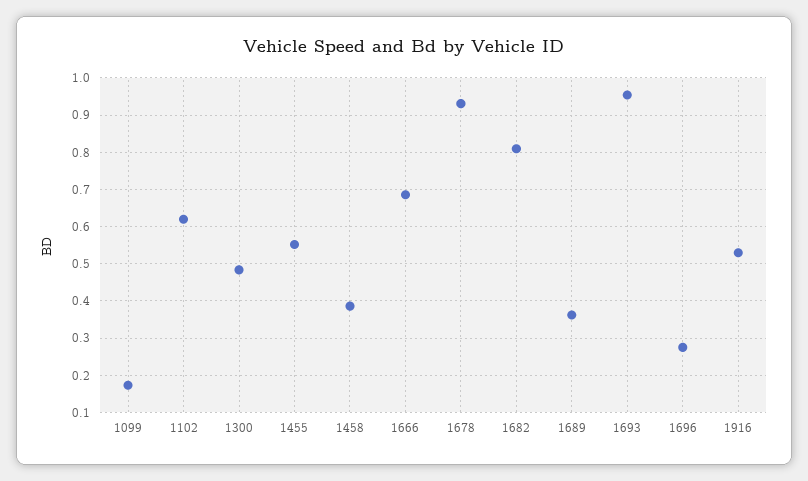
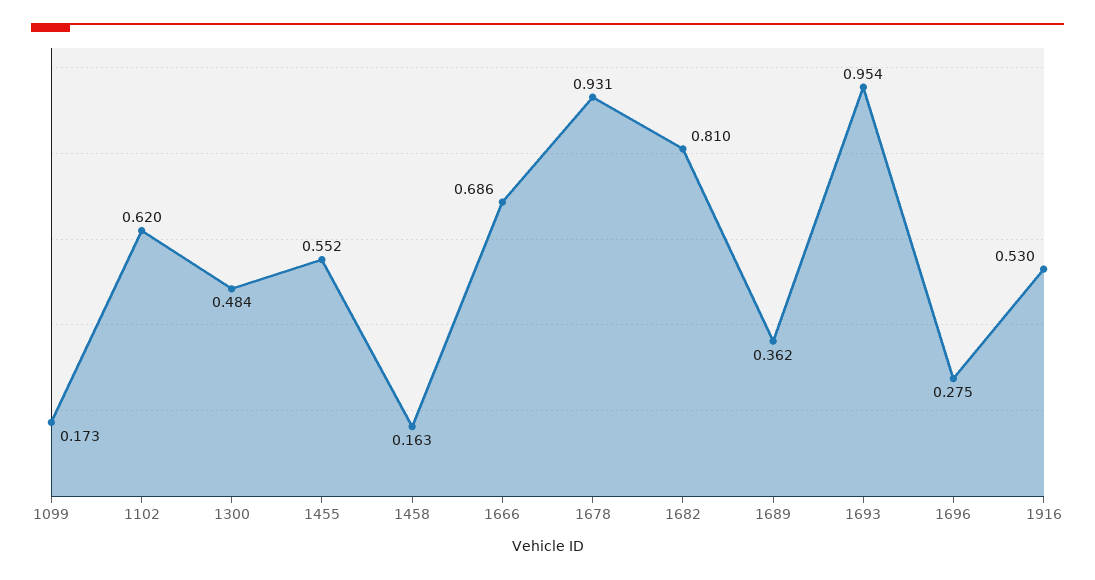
  {
    "1099": 0.173,
    "1102": 0.62,
    "1300": 0.484,
    "1455": 0.552,
-   "1458": 0.38,
+   "1458": 0.163,
    "1666": 0.686,
    "1678": 0.931,
    "1682": 0.81,
    "1689": 0.362,
    "1693": 0.954,
    "1696": 0.275,
    "1916": 0.53
  }

